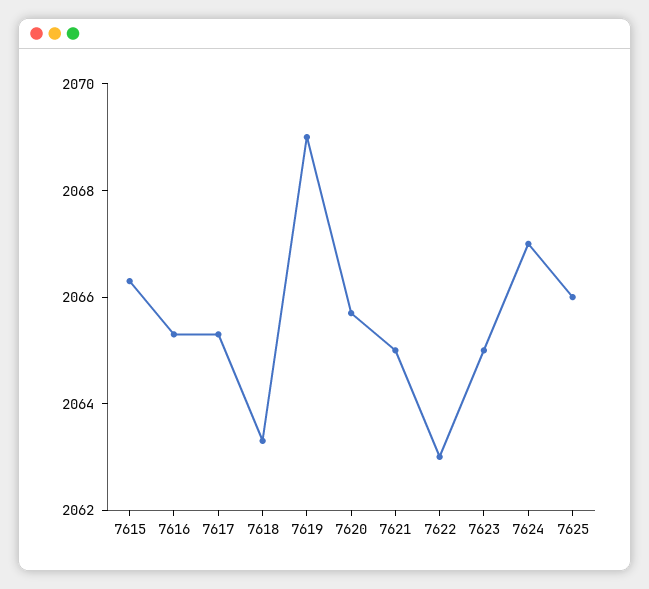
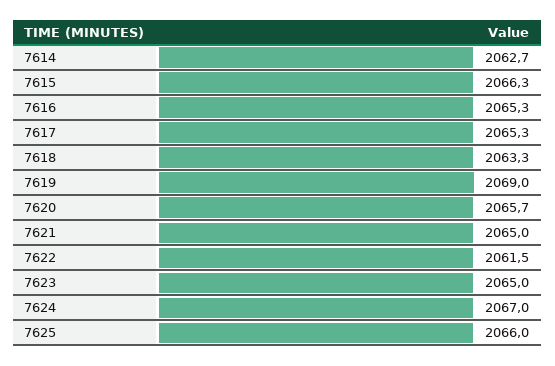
  {
    "7615": 2066.3,
    "7616": 2065.3,
    "7617": 2065.3,
    "7618": 2063.3,
    "7619": 2069,
    "7620": 2065.7,
    "7621": 2065,
-   "7622": 2063,
+   "7622": 2061.5,
    "7623": 2065,
    "7624": 2067,
-   "7625": 2066
+   "7625": 2066,
+   "7614": 2062.7
  }

